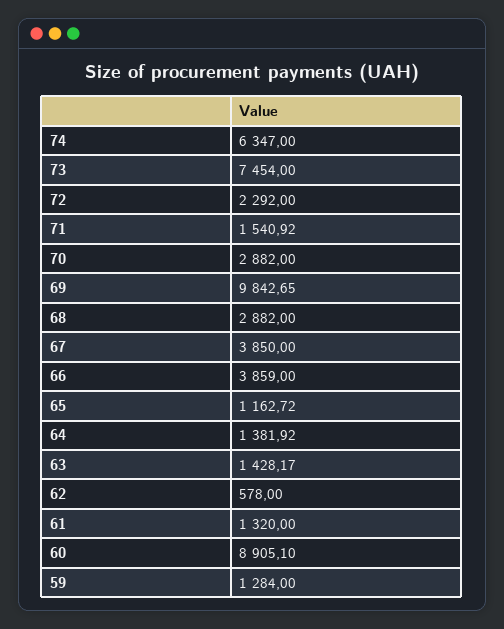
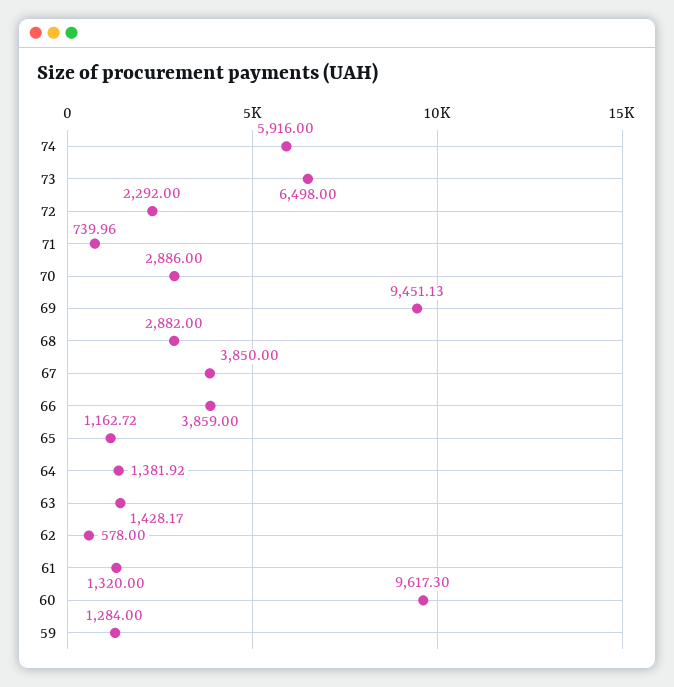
  {
-   "74": 6347,
+   "74": 5916,
-   "73": 7454,
+   "73": 6498,
    "72": 2292,
-   "71": 1540.92,
+   "71": 739.96,
-   "70": 2882,
+   "70": 2886,
-   "69": 9842.65,
+   "69": 9451.13,
    "68": 2882,
    "67": 3850,
    "66": 3859,
    "65": 1162.72,
    "64": 1381.92,
    "63": 1428.17,
    "62": 578,
    "61": 1320,
-   "60": 8905.1,
+   "60": 9617.3,
    "59": 1284
  }

